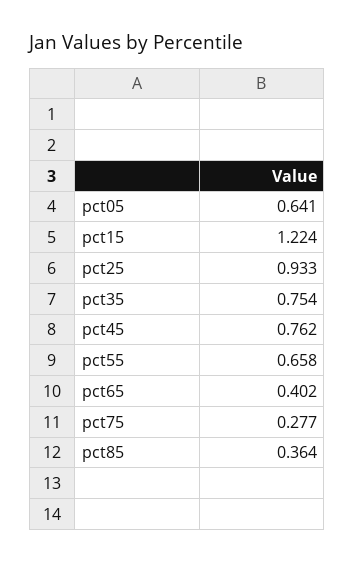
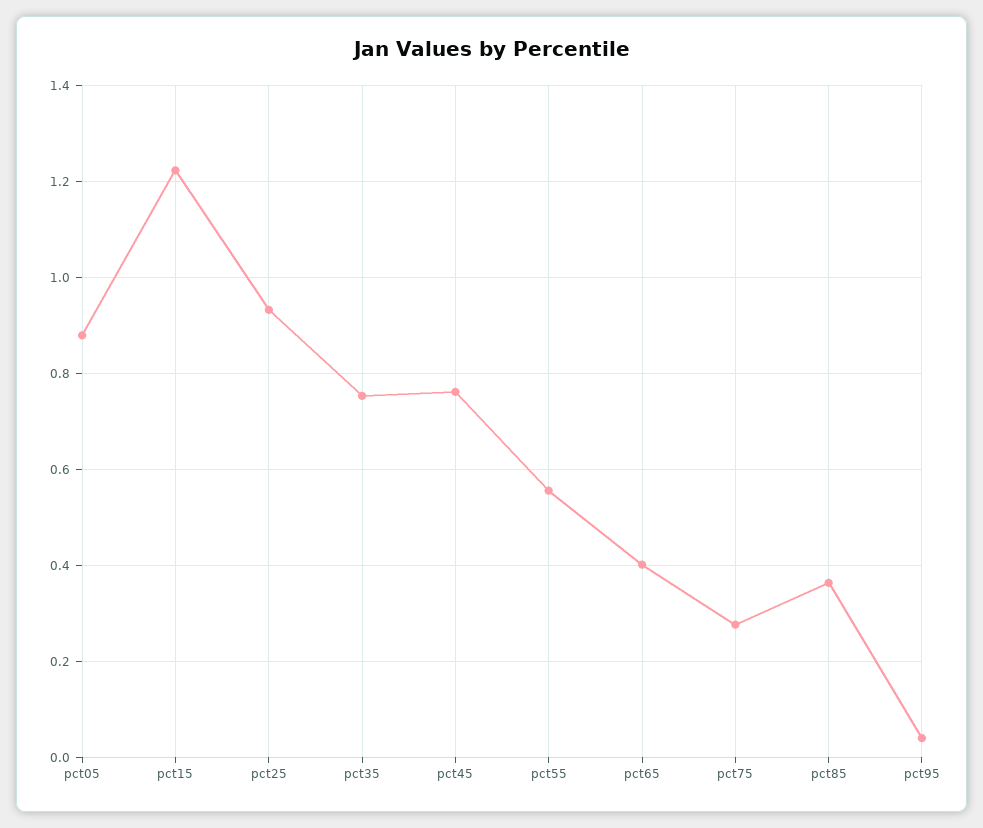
  {
-   "pct05": 0.641,
+   "pct05": 0.88,
    "pct15": 1.224,
    "pct25": 0.933,
    "pct35": 0.754,
    "pct45": 0.762,
-   "pct55": 0.658,
+   "pct55": 0.56,
    "pct65": 0.402,
    "pct75": 0.277,
-   "pct85": 0.364
+   "pct85": 0.364,
+   "pct95": 0.04
  }

